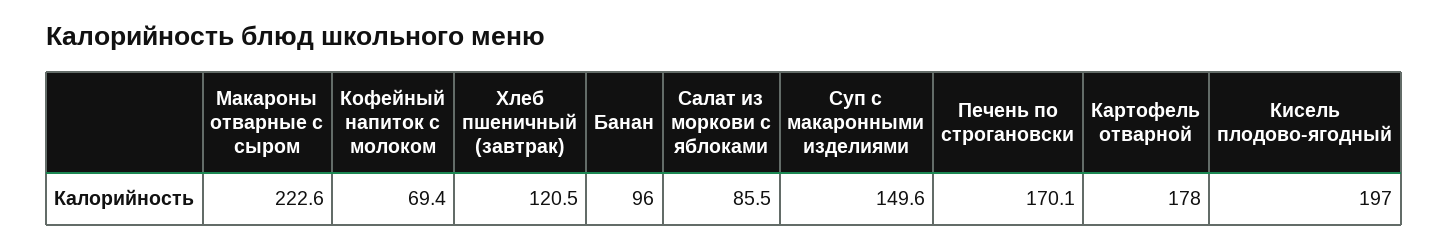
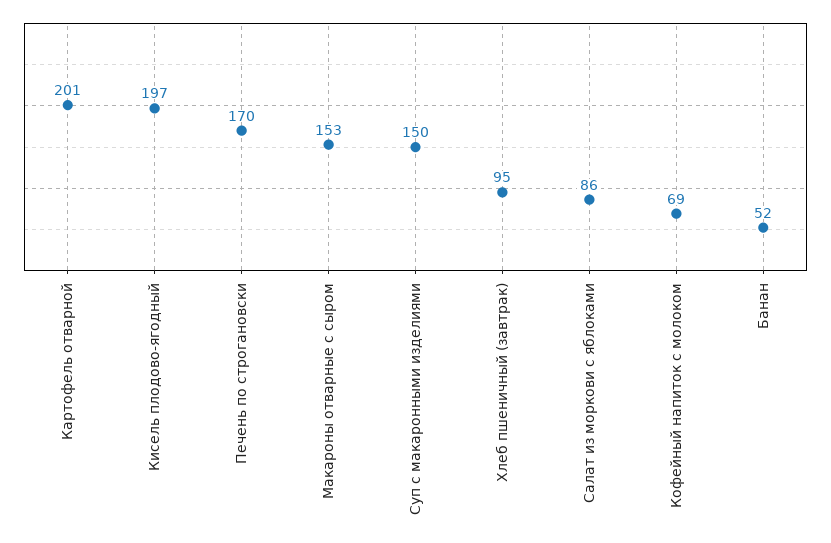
  {
-   "Макароны отварные с сыром": 222.6,
+   "Макароны отварные с сыром": 153,
    "Кофейный напиток с молоком": 69.4,
-   "Хлеб пшеничный (завтрак)": 120.5,
+   "Хлеб пшеничный (завтрак)": 95,
-   "Банан": 96,
+   "Банан": 52,
    "Салат из моркови с яблоками": 85.5,
    "Суп с макаронными изделиями": 149.6,
    "Печень по строгановски": 170.1,
-   "Картофель отварной": 178,
+   "Картофель отварной": 201,
    "Кисель плодово-ягодный": 197
  }

